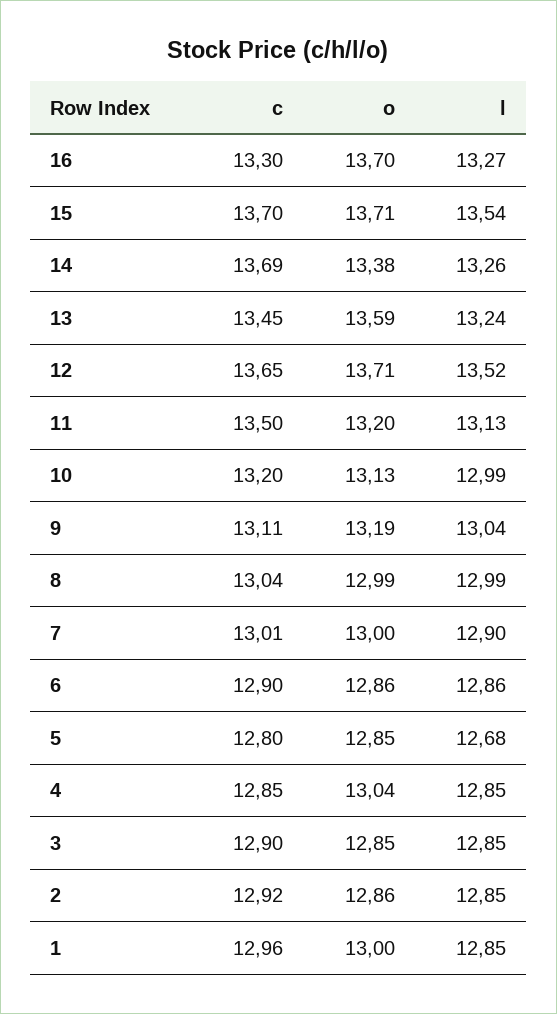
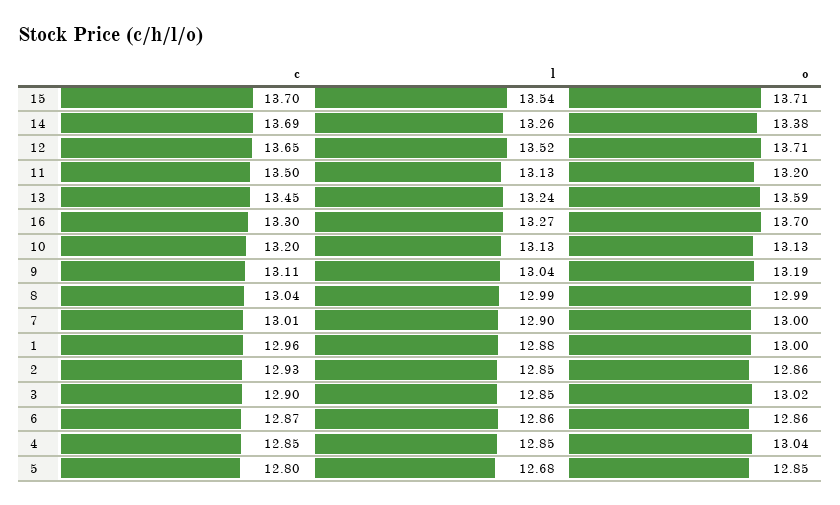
  {
    "c": {
      "16": 13.3,
      "15": 13.7,
      "14": 13.69,
      "13": 13.45,
      "12": 13.65,
      "11": 13.5,
      "10": 13.2,
      "9": 13.11,
      "8": 13.04,
      "7": 13.01,
-     "6": 12.9,
+     "6": 12.87,
      "5": 12.8,
      "4": 12.85,
      "3": 12.9,
-     "2": 12.92,
+     "2": 12.93,
      "1": 12.96
    },
    "o": {
      "16": 13.7,
      "15": 13.71,
      "14": 13.38,
      "13": 13.59,
      "12": 13.71,
      "11": 13.2,
      "10": 13.13,
      "9": 13.19,
      "8": 12.99,
      "7": 13,
      "6": 12.86,
      "5": 12.85,
      "4": 13.04,
-     "3": 12.85,
+     "3": 13.02,
      "2": 12.86,
      "1": 13
    },
    "l": {
      "16": 13.27,
      "15": 13.54,
      "14": 13.26,
      "13": 13.24,
      "12": 13.52,
      "11": 13.13,
-     "10": 12.99,
+     "10": 13.13,
      "9": 13.04,
      "8": 12.99,
      "7": 12.9,
      "6": 12.86,
      "5": 12.68,
      "4": 12.85,
      "3": 12.85,
      "2": 12.85,
-     "1": 12.85
+     "1": 12.88
    }
  }

